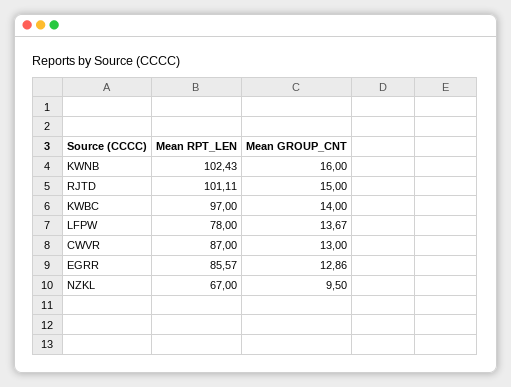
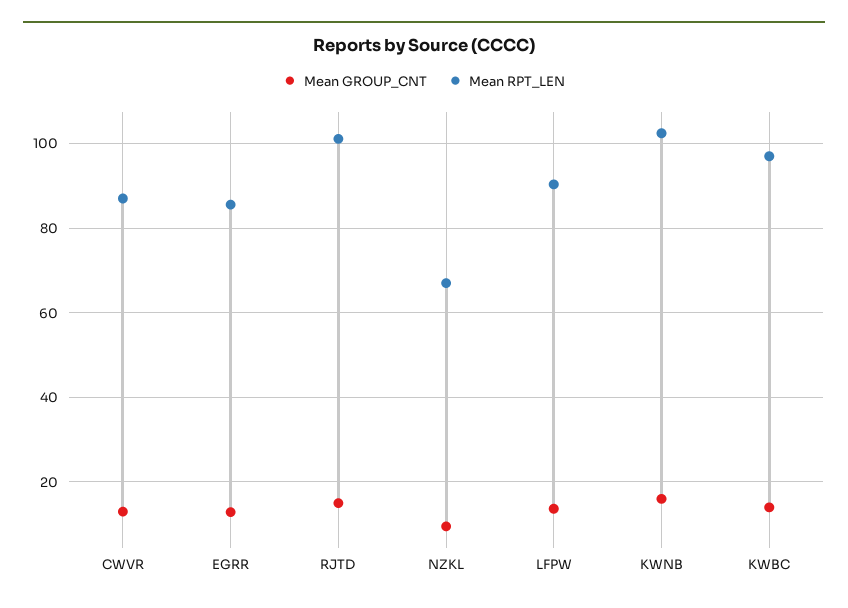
  {
    "Mean RPT_LEN": {
      "KWNB": 102.43,
      "RJTD": 101.11,
      "KWBC": 97,
-     "LFPW": 78,
+     "LFPW": 90,
      "CWVR": 87,
      "EGRR": 85.57,
      "NZKL": 67
    },
    "Mean GROUP_CNT": {
      "KWNB": 16,
      "RJTD": 15,
      "KWBC": 14,
      "LFPW": 13.67,
      "CWVR": 13,
      "EGRR": 12.86,
      "NZKL": 9.5
    }
  }

